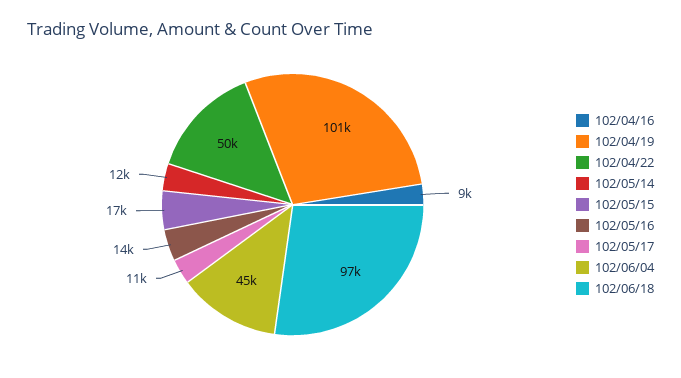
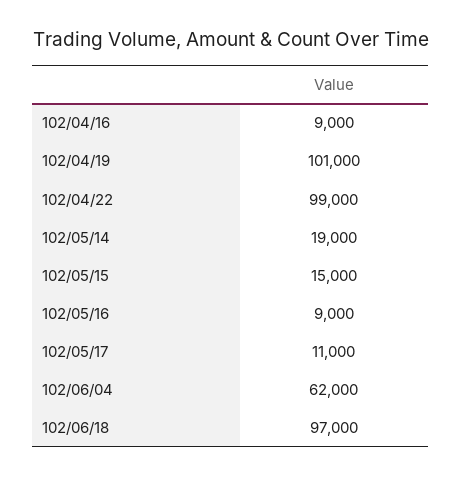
  {
    "102/04/16": 9000,
    "102/04/19": 101000,
-   "102/04/22": 50000,
+   "102/04/22": 99000,
-   "102/05/14": 12000,
+   "102/05/14": 19000,
-   "102/05/15": 17000,
+   "102/05/15": 15000,
-   "102/05/16": 14000,
+   "102/05/16": 9000,
    "102/05/17": 11000,
-   "102/06/04": 45000,
+   "102/06/04": 62000,
    "102/06/18": 97000
  }

